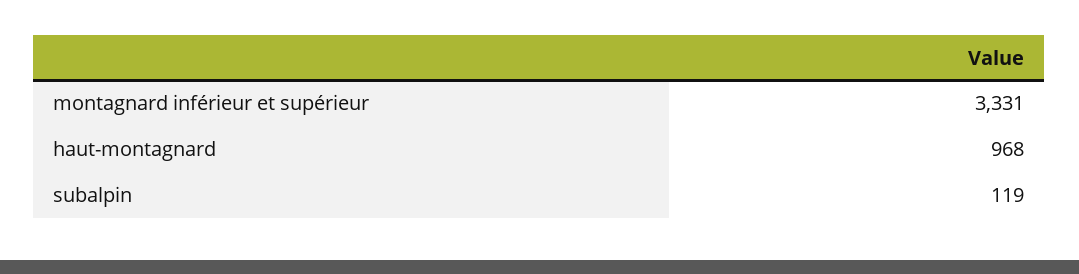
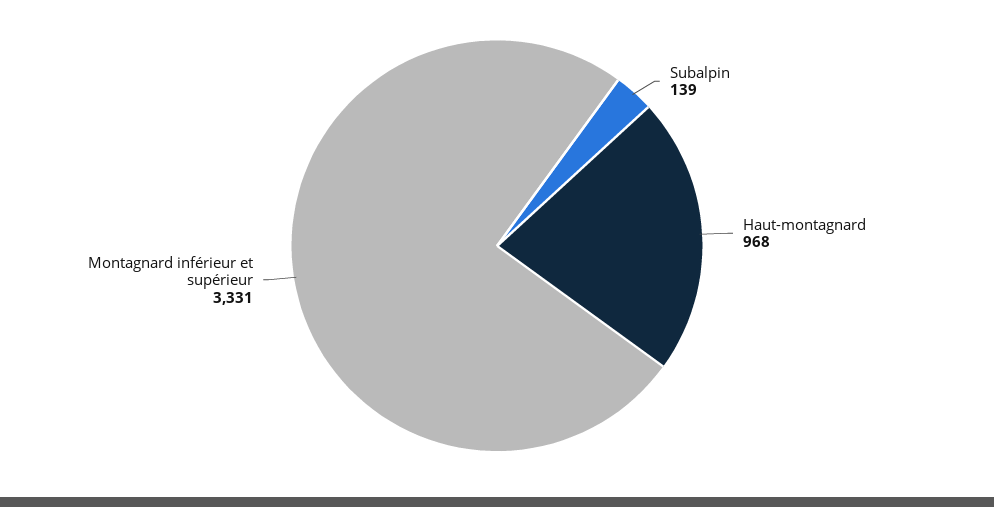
  {
    "montagnard inférieur et supérieur": 3331,
    "haut-montagnard": 968,
-   "subalpin": 119
+   "subalpin": 139
  }

